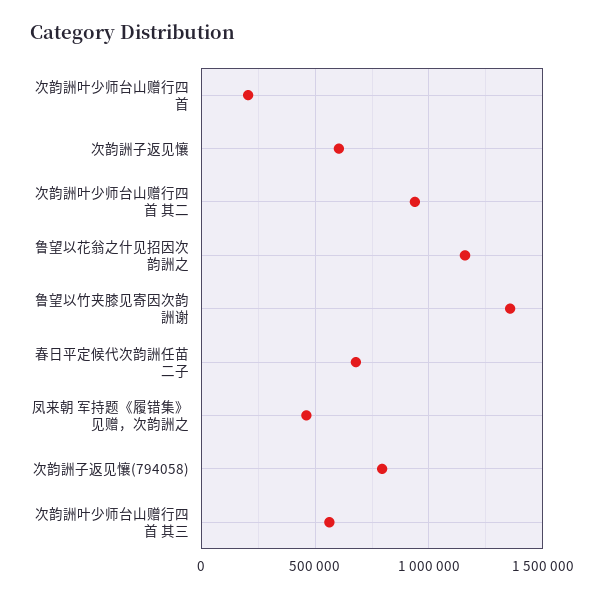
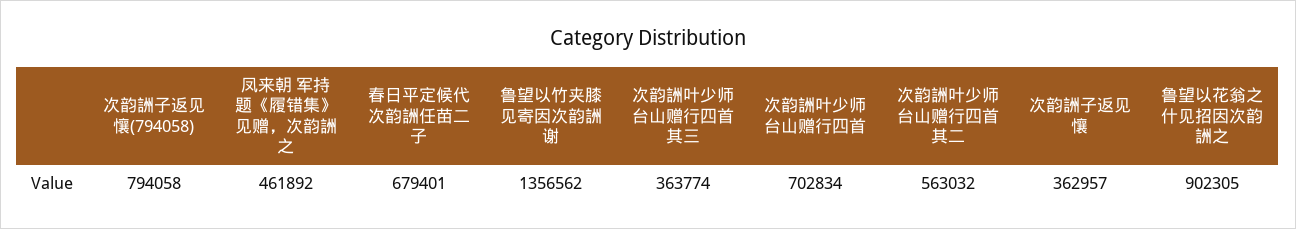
  {
-   "次韵詶叶少师台山赠行四首": 200000,
+   "次韵詶叶少师台山赠行四首": 702834,
-   "次韵詶子返见懹": 600000,
+   "次韵詶子返见懹": 362957,
-   "次韵詶叶少师台山赠行四首 其二": 950000,
+   "次韵詶叶少师台山赠行四首 其二": 563032,
-   "鲁望以花翁之什见招因次韵詶之": 1150000,
+   "鲁望以花翁之什见招因次韵詶之": 902305,
    "鲁望以竹夹膝见寄因次韵詶谢": 1356562,
    "春日平定候代次韵詶任苗二子": 679401,
    "凤来朝 军持题《履错集》见赠，次韵詶之": 461892,
    "次韵詶子返见懹(794058)": 794058,
-   "次韵詶叶少师台山赠行四首 其三": 550000
+   "次韵詶叶少师台山赠行四首 其三": 363774
  }

